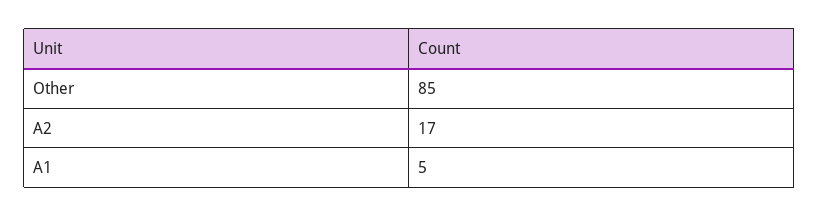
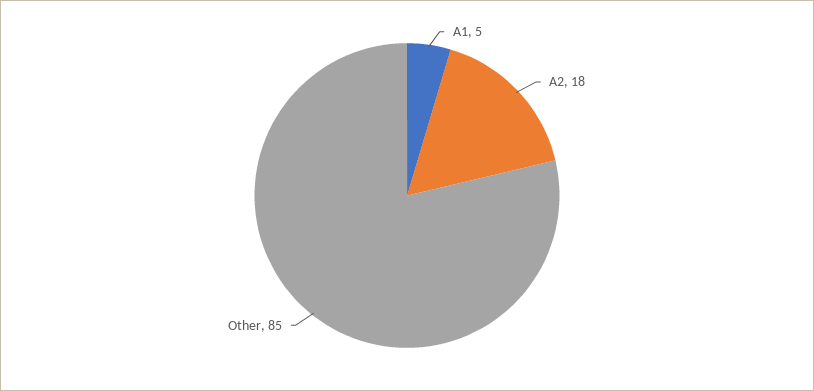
  {
    "Other": 85,
-   "A2": 17,
+   "A2": 18,
    "A1": 5
  }

